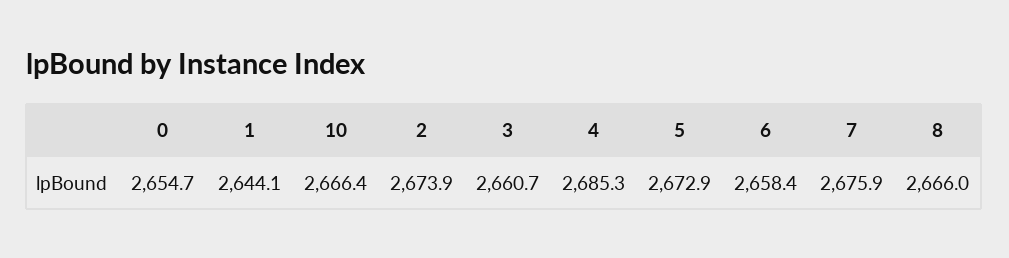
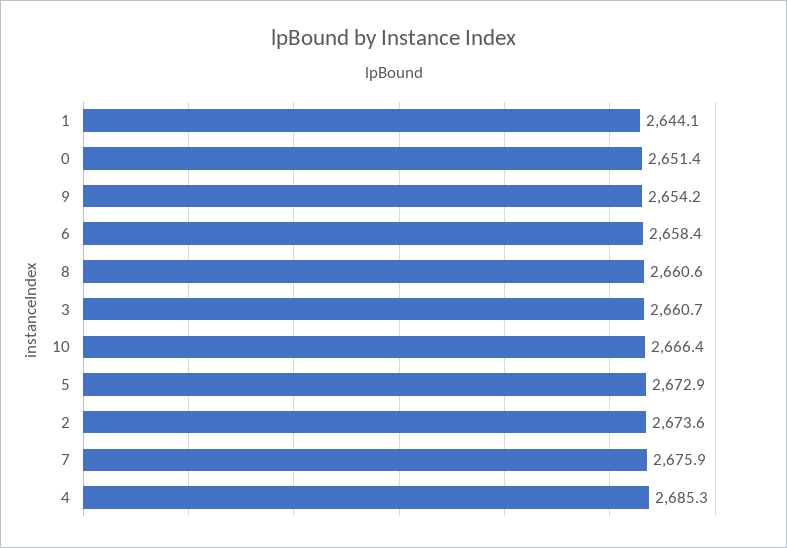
  {
-   "0": 2654.7,
+   "0": 2651.4,
    "1": 2644.1,
    "10": 2666.4,
-   "2": 2673.9,
+   "2": 2673.6,
    "3": 2660.7,
    "4": 2685.3,
    "5": 2672.9,
    "6": 2658.4,
    "7": 2675.9,
-   "8": 2666
+   "8": 2660.6,
+   "9": 2654.2
  }

